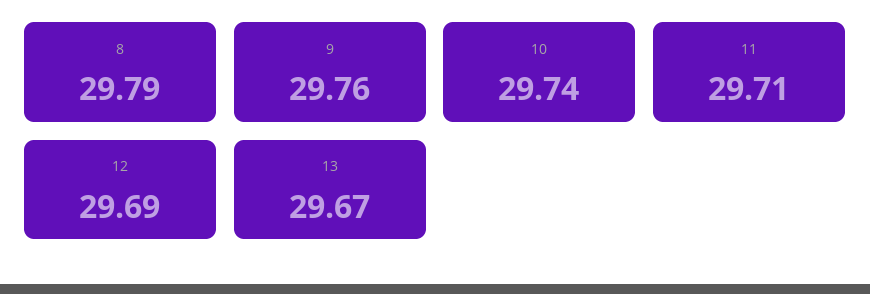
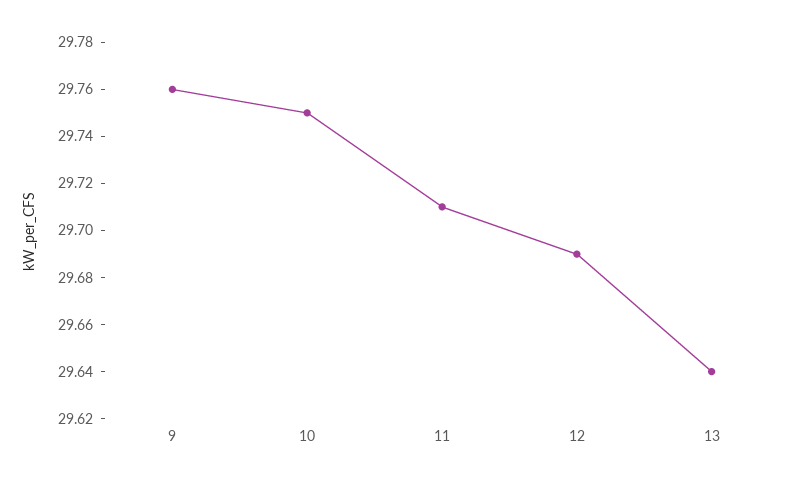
  {
-   "8": 29.79,
    "9": 29.76,
-   "10": 29.74,
+   "10": 29.75,
    "11": 29.71,
    "12": 29.69,
-   "13": 29.67
+   "13": 29.64
  }

